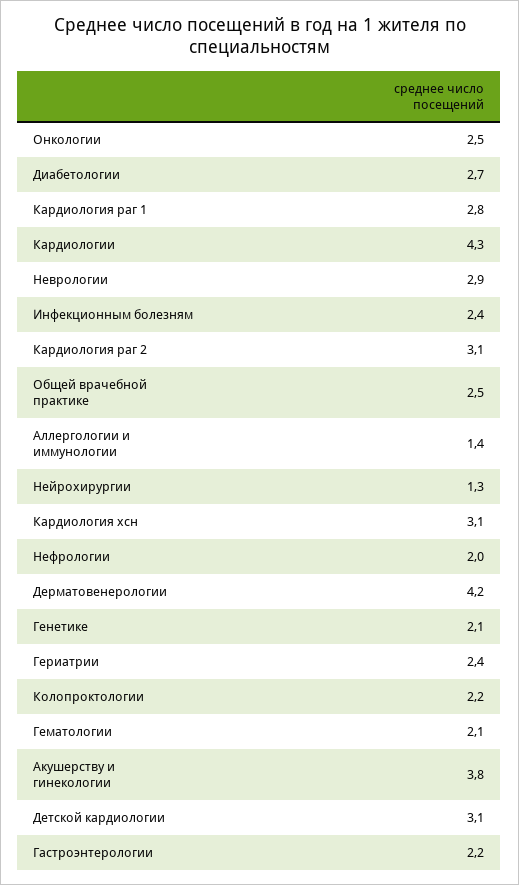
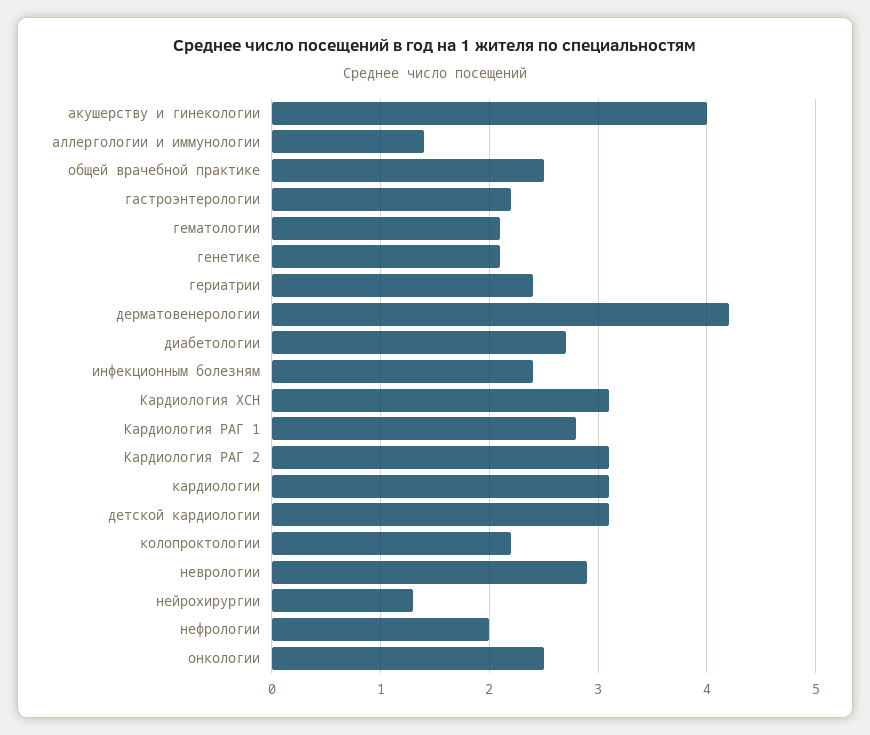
  {
    "Онкологии": 2.5,
    "Диабетологии": 2.7,
    "Кардиология раг 1": 2.8,
-   "Кардиологии": 4.3,
+   "Кардиологии": 3.1,
    "Неврологии": 2.9,
    "Инфекционным болезням": 2.4,
    "Кардиология раг 2": 3.1,
    "Общей врачебной практике": 2.5,
    "Аллергологии и иммунологии": 1.4,
    "Нейрохирургии": 1.3,
    "Кардиология хсн": 3.1,
    "Нефрологии": 2,
    "Дерматовенерологии": 4.2,
    "Генетике": 2.1,
    "Гериатрии": 2.4,
    "Колопроктологии": 2.2,
    "Гематологии": 2.1,
-   "Акушерству и гинекологии": 3.8,
+   "Акушерству и гинекологии": 4,
    "Детской кардиологии": 3.1,
    "Гастроэнтерологии": 2.2
  }

